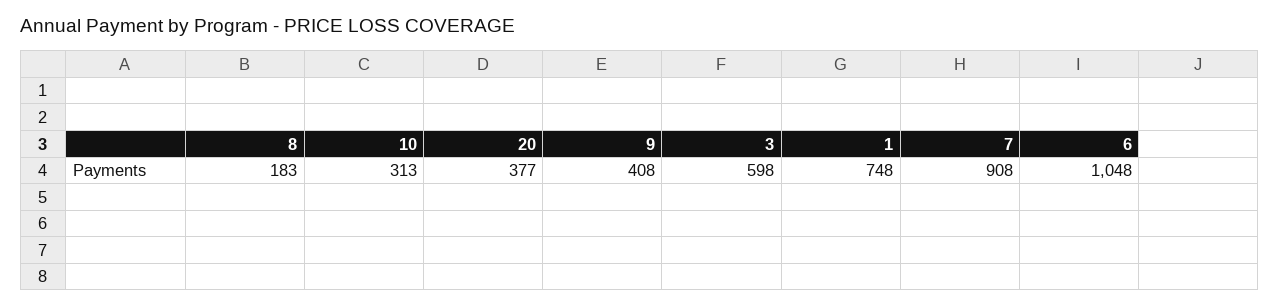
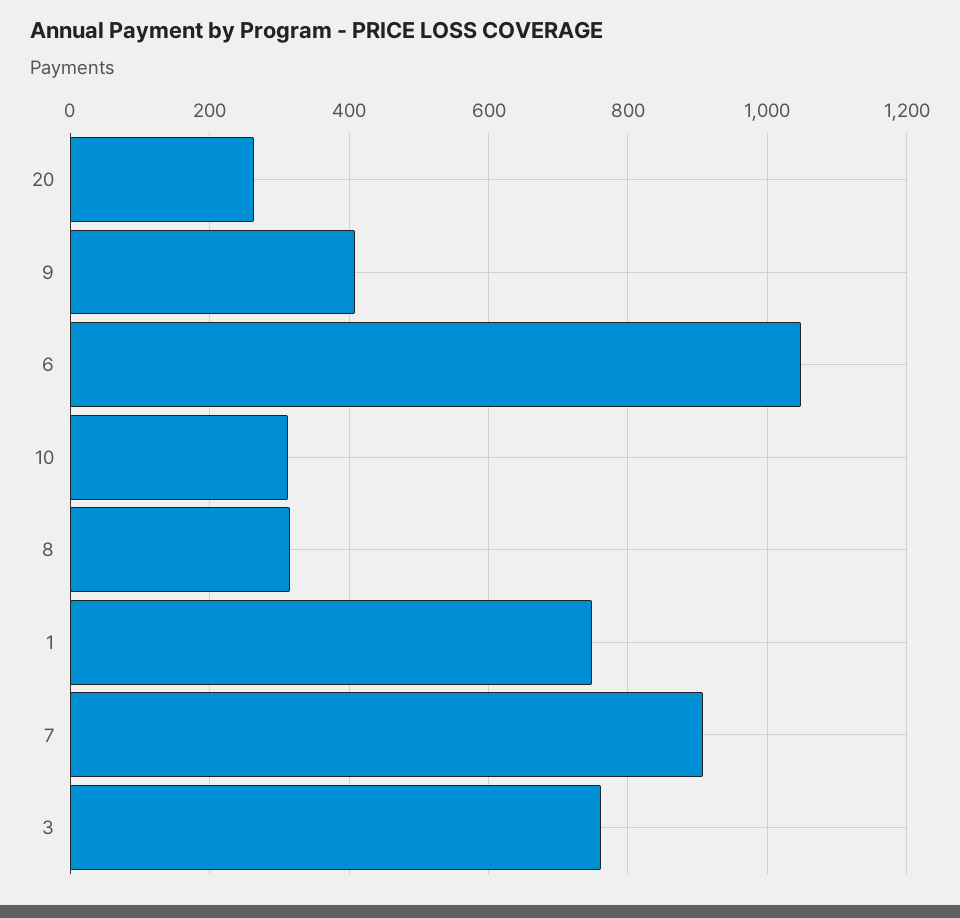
  {
-   "8": 183,
+   "8": 320,
    "10": 313,
-   "20": 377,
+   "20": 260,
    "9": 408,
-   "3": 598,
+   "3": 760,
    "1": 748,
    "7": 908,
    "6": 1048
  }

